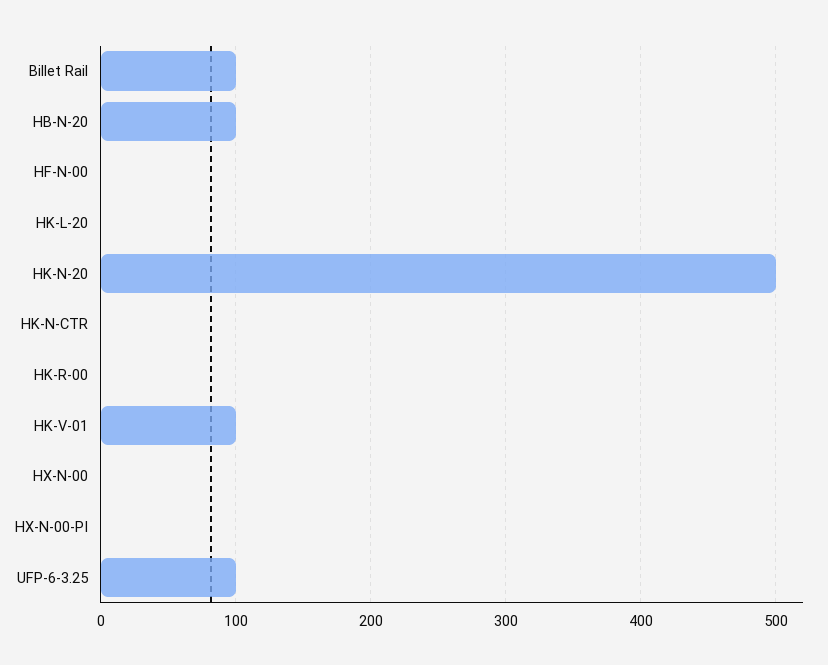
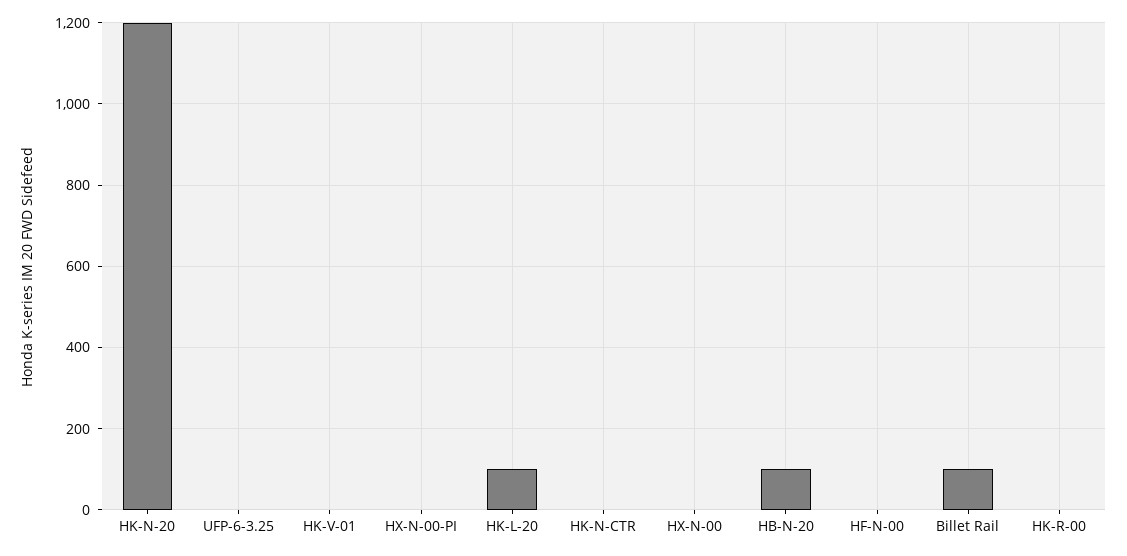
  {
    "Billet Rail": 100,
    "HB-N-20": 100,
    "HF-N-00": 0,
-   "HK-L-20": 0,
+   "HK-L-20": 100,
-   "HK-N-20": 500,
+   "HK-N-20": 1200,
    "HK-N-CTR": 0,
    "HK-R-00": 0,
-   "HK-V-01": 100,
+   "HK-V-01": 0,
    "HX-N-00": 0,
    "HX-N-00-PI": 0,
-   "UFP-6-3.25": 100
+   "UFP-6-3.25": 0
  }

